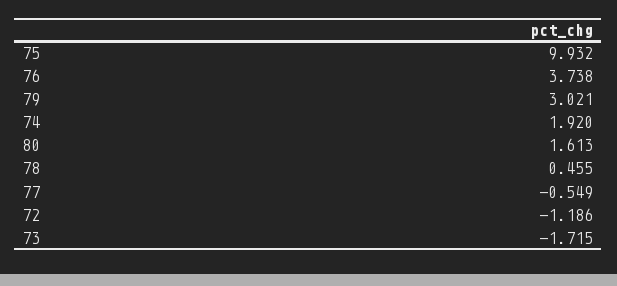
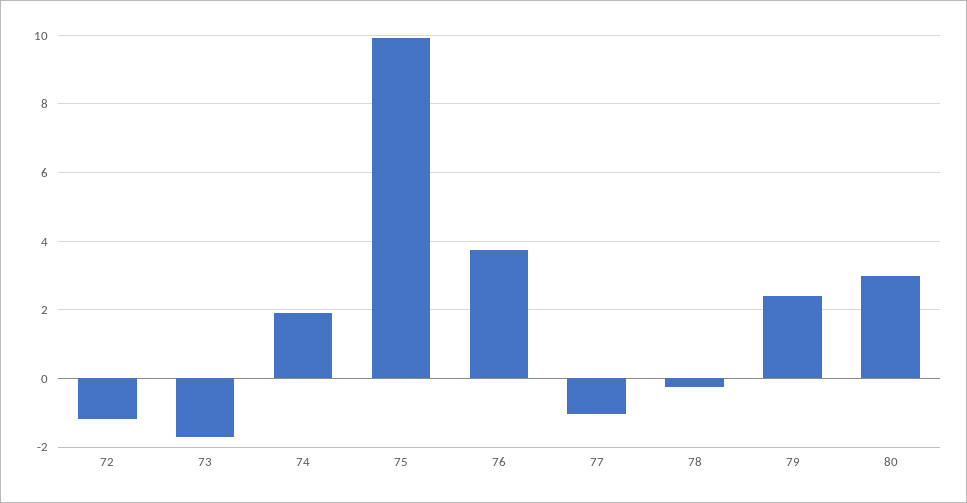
  {
    "75": 9.932,
    "76": 3.738,
-   "79": 3.021,
+   "79": 2.4,
    "74": 1.92,
-   "80": 1.613,
+   "80": 3,
-   "78": 0.455,
+   "78": -0.2,
-   "77": -0.549,
+   "77": -1,
    "72": -1.186,
    "73": -1.715
  }

